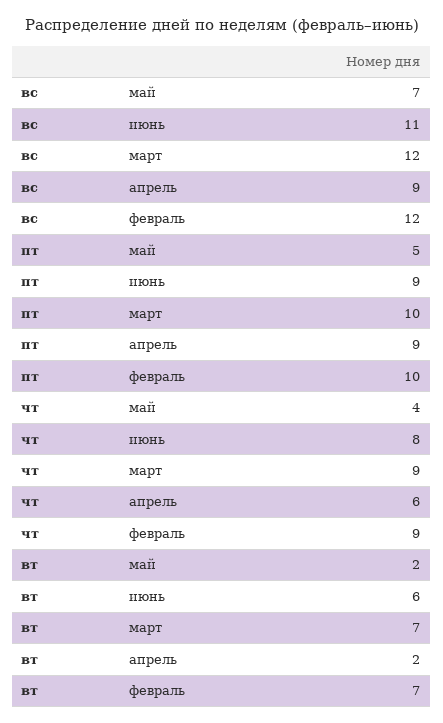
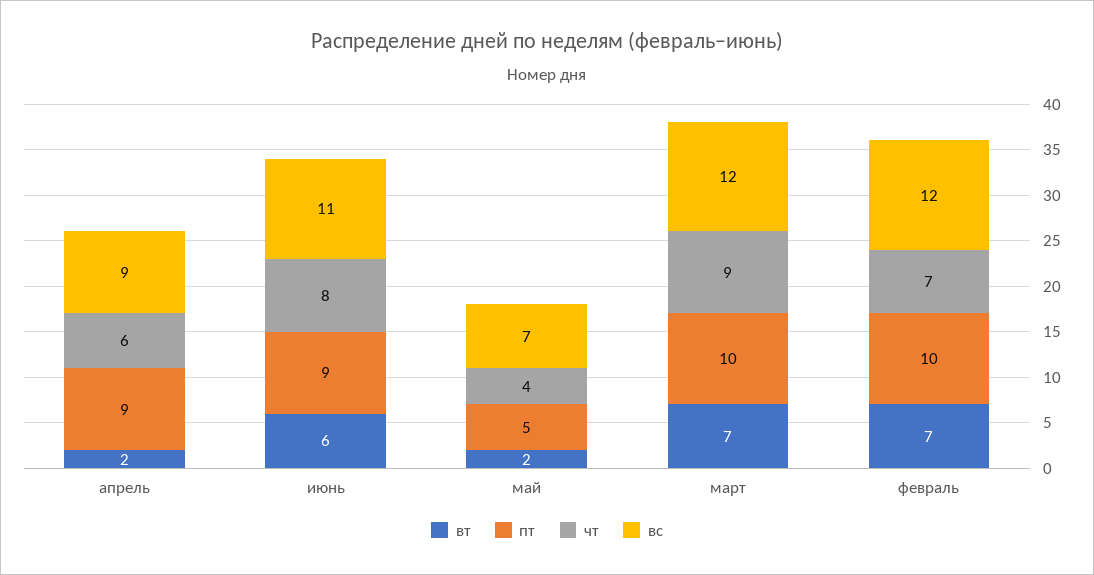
  {
    "вс": {
      "май": 7,
      "июнь": 11,
      "март": 12,
      "апрель": 9,
      "февраль": 12
    },
    "пт": {
      "май": 5,
      "июнь": 9,
      "март": 10,
      "апрель": 9,
      "февраль": 10
    },
    "чт": {
      "май": 4,
      "июнь": 8,
      "март": 9,
      "апрель": 6,
-     "февраль": 9
+     "февраль": 7
    },
    "вт": {
      "май": 2,
      "июнь": 6,
      "март": 7,
      "апрель": 2,
      "февраль": 7
    }
  }

